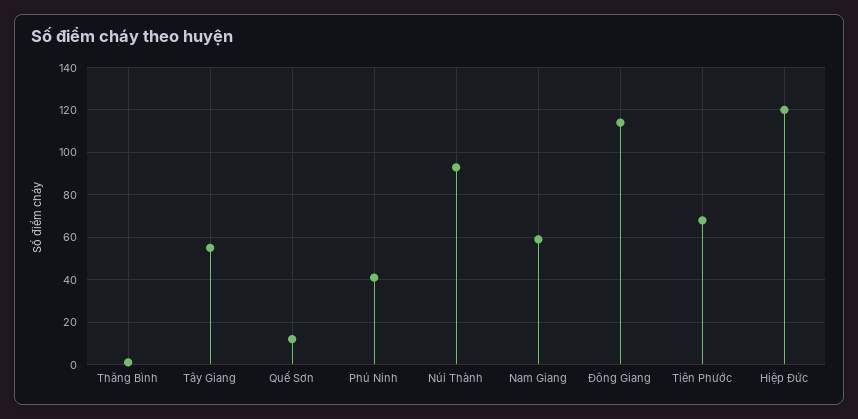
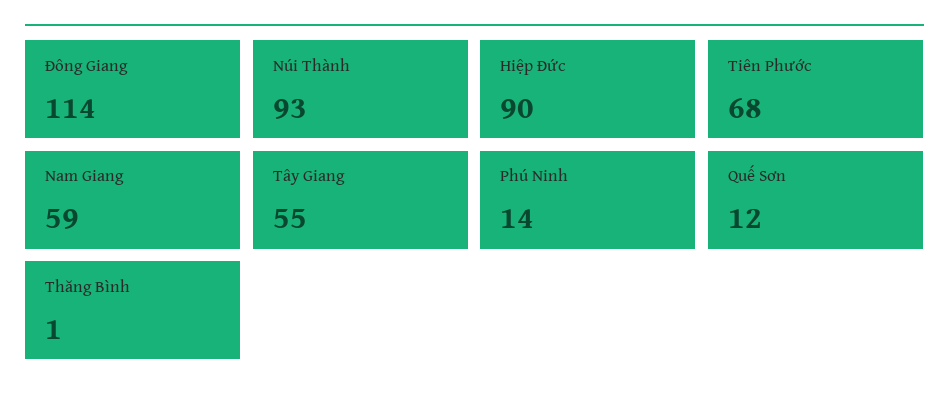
  {
    "Thăng Bình": 1,
    "Tây Giang": 55,
    "Quế Sơn": 12,
-   "Phú Ninh": 40,
+   "Phú Ninh": 14,
    "Núi Thành": 93,
    "Nam Giang": 59,
    "Đông Giang": 114,
    "Tiên Phước": 68,
-   "Hiệp Đức": 120
+   "Hiệp Đức": 90
  }

